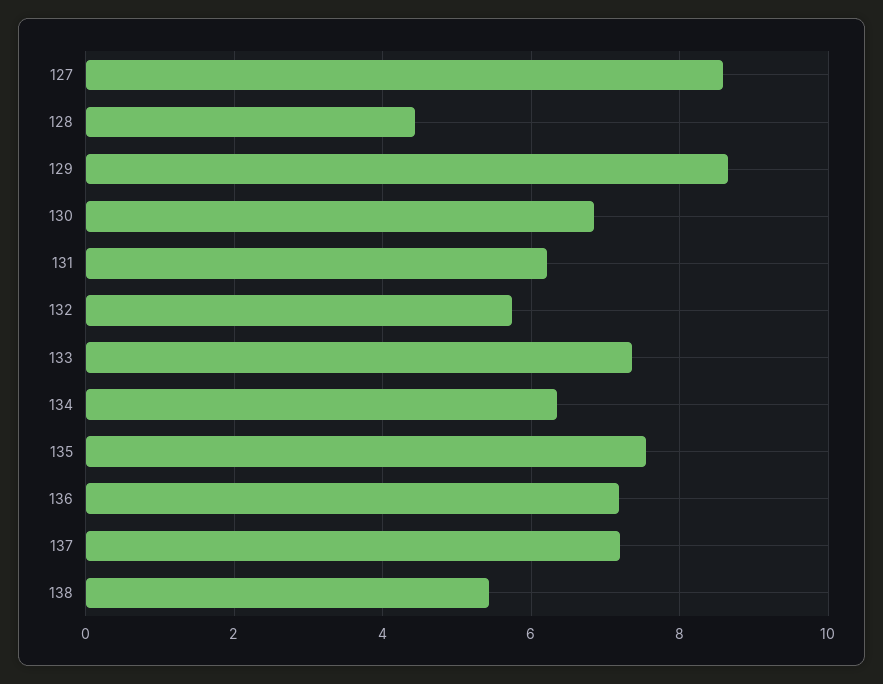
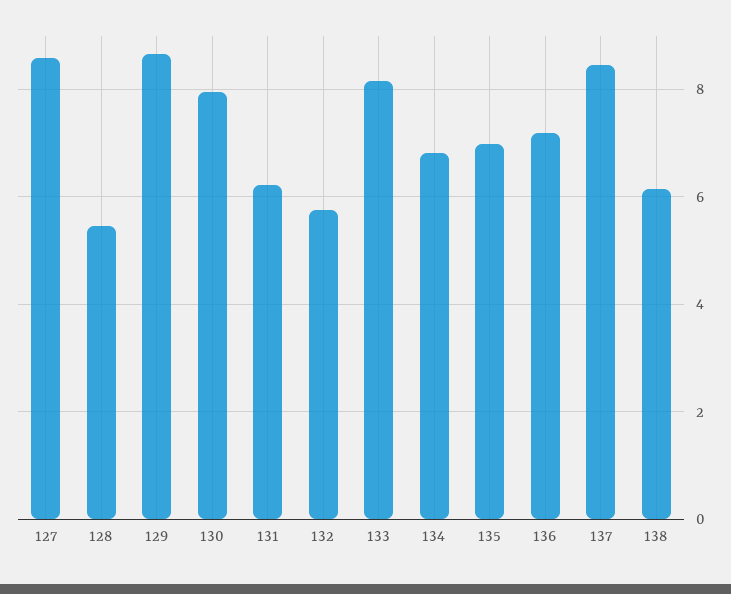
  {
    "127": 8.6,
-   "128": 4.4,
+   "128": 5.4,
    "129": 8.6,
-   "130": 6.8,
+   "130": 8,
    "131": 6.2,
    "132": 5.8,
-   "133": 7.4,
+   "133": 8.2,
-   "134": 6.4,
+   "134": 6.8,
-   "135": 7.6,
+   "135": 7,
    "136": 7.2,
-   "137": 7.2,
+   "137": 8.4,
-   "138": 5.4
+   "138": 6.2
  }

